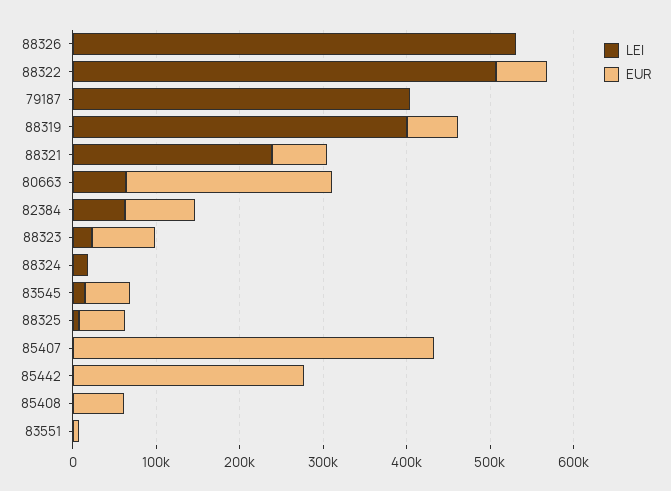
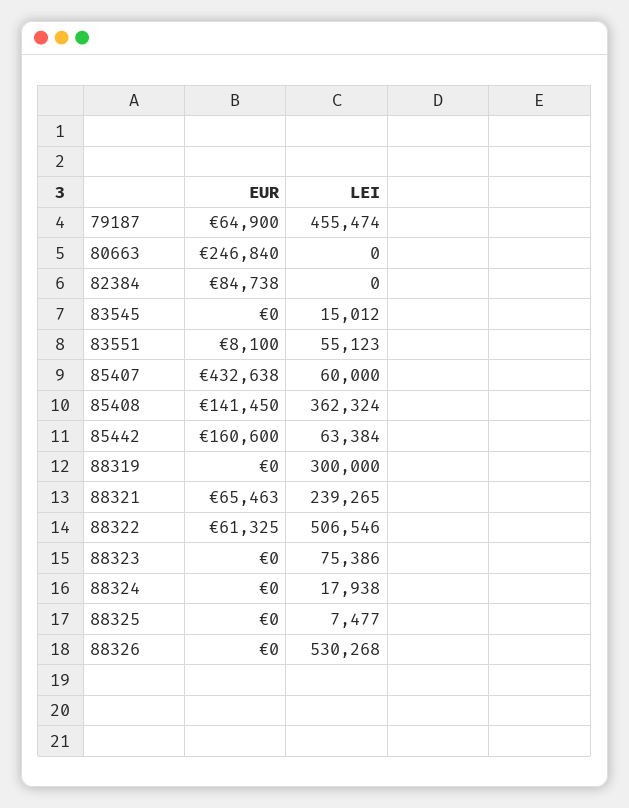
  {
    "LEI": {
      "88326": 530268,
      "88322": 506546,
-     "79187": 400000,
+     "79187": 455474,
-     "88319": 400000,
+     "88319": 300000,
      "88321": 239265,
-     "80663": 60000,
+     "80663": 0,
-     "82384": 60000,
+     "82384": 0,
-     "88323": 20000,
+     "88323": 75386,
      "88324": 17938,
      "83545": 15012,
      "88325": 7477,
-     "85407": 0,
+     "85407": 60000,
-     "85442": 0,
+     "85442": 63384,
-     "85408": 0,
+     "85408": 362324,
-     "83551": 0
+     "83551": 55123
    },
    "EUR": {
      "88326": 0,
      "88322": 61325,
-     "79187": 0,
+     "79187": 64900,
-     "88319": 60000,
+     "88319": 0,
      "88321": 65463,
      "80663": 246840,
      "82384": 84738,
-     "88323": 80000,
+     "88323": 0,
      "88324": 0,
-     "83545": 60000,
+     "83545": 0,
-     "88325": 60000,
+     "88325": 0,
      "85407": 432638,
-     "85442": 280000,
+     "85442": 160600,
-     "85408": 60000,
+     "85408": 141450,
      "83551": 8100
    }
  }

